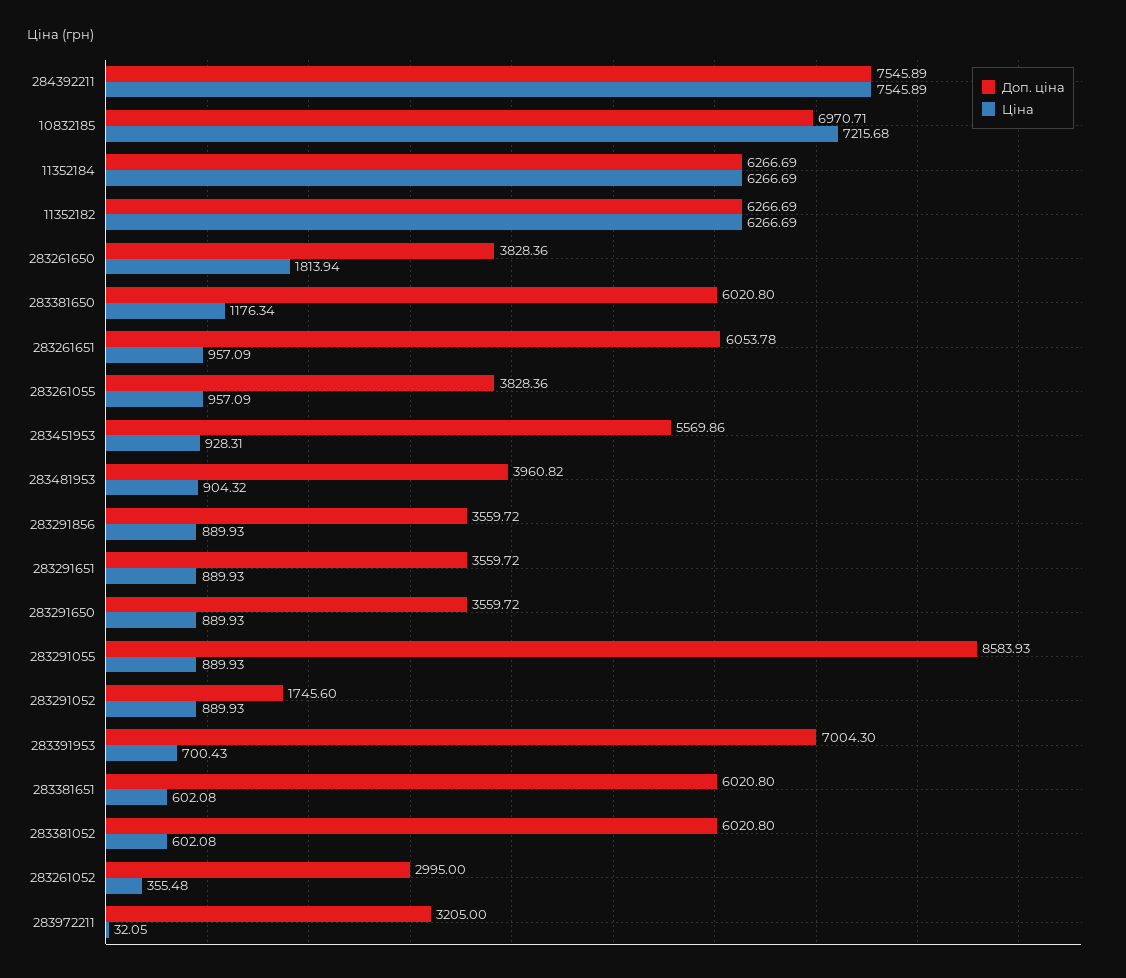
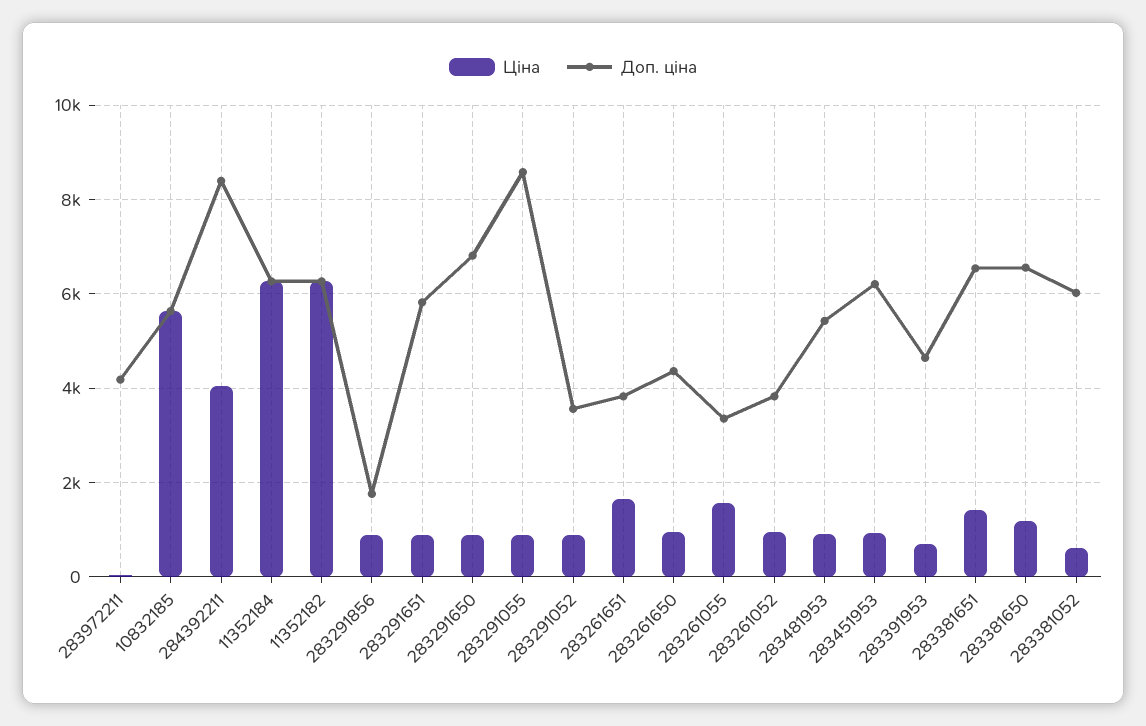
  {
    "Доп. ціна": {
-     "284392211": 7545.89,
+     "284392211": 8400,
-     "10832185": 6970.71,
+     "10832185": 5600,
      "11352184": 6266.69,
      "11352182": 6266.69,
-     "283261650": 3828.36,
+     "283261650": 4400,
-     "283381650": 6020.8,
+     "283381650": 6600,
-     "283261651": 6053.78,
+     "283261651": 3800,
-     "283261055": 3828.36,
+     "283261055": 3400,
-     "283451953": 5569.86,
+     "283451953": 6200,
-     "283481953": 3960.82,
+     "283481953": 5400,
-     "283291856": 3559.72,
+     "283291856": 1800,
-     "283291651": 3559.72,
+     "283291651": 5800,
-     "283291650": 3559.72,
+     "283291650": 6800,
      "283291055": 8583.93,
-     "283291052": 1745.6,
+     "283291052": 3600,
-     "283391953": 7004.3,
+     "283391953": 4600,
-     "283381651": 6020.8,
+     "283381651": 6600,
      "283381052": 6020.8,
-     "283261052": 2995,
+     "283261052": 3800,
-     "283972211": 3205
+     "283972211": 4200
    },
    "Ціна": {
-     "284392211": 7545.89,
+     "284392211": 4000,
-     "10832185": 7215.68,
+     "10832185": 5600,
      "11352184": 6266.69,
      "11352182": 6266.69,
-     "283261650": 1813.94,
+     "283261650": 1000,
      "283381650": 1176.34,
-     "283261651": 957.09,
+     "283261651": 1600,
-     "283261055": 957.09,
+     "283261055": 1600,
      "283451953": 928.31,
      "283481953": 904.32,
      "283291856": 889.93,
      "283291651": 889.93,
      "283291650": 889.93,
      "283291055": 889.93,
      "283291052": 889.93,
      "283391953": 700.43,
-     "283381651": 602.08,
+     "283381651": 1400,
      "283381052": 602.08,
-     "283261052": 355.48,
+     "283261052": 1000,
      "283972211": 32.05
    }
  }

